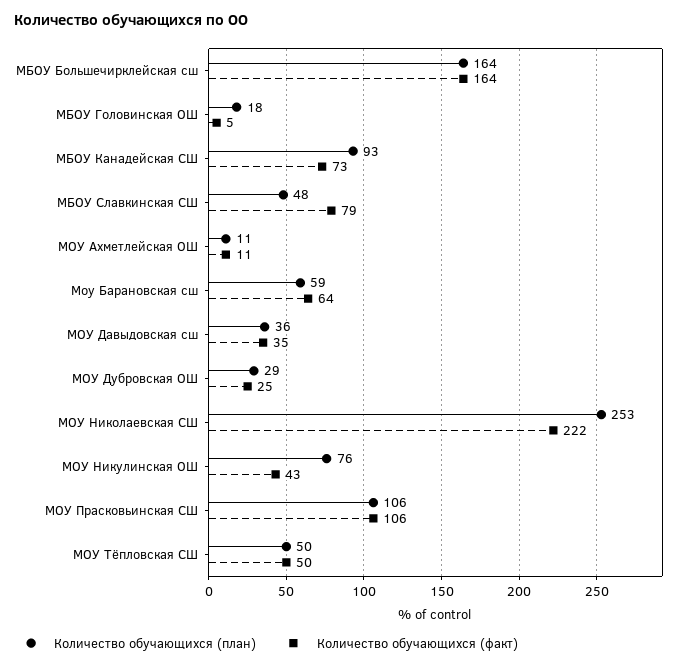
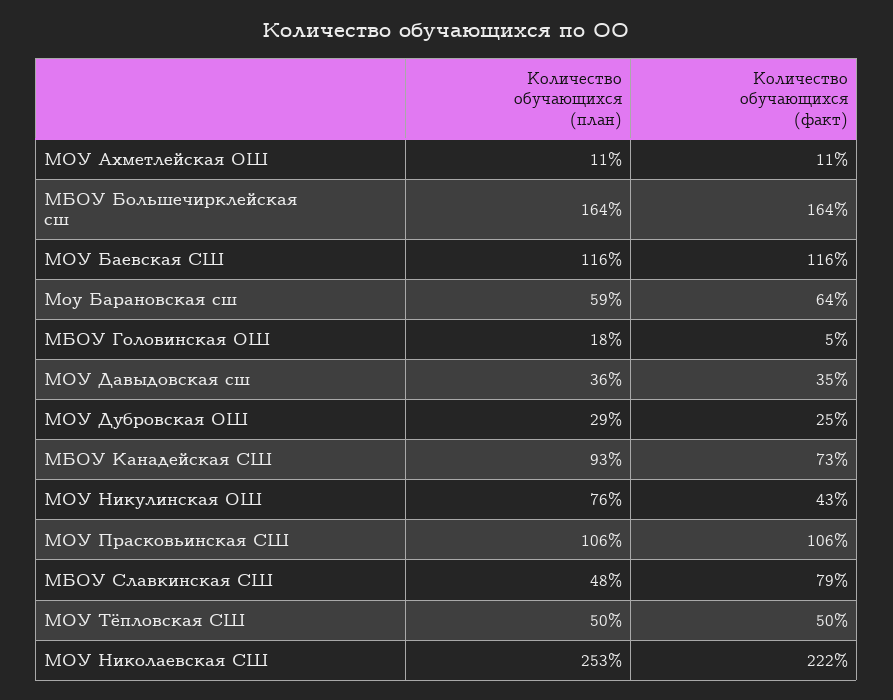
  {
    "Количество обучающихся (план)": {
      "МБОУ Большечирклейская сш": 164,
      "МБОУ Головинская ОШ": 18,
      "МБОУ Канадейская СШ": 93,
      "МБОУ Славкинская СШ": 48,
      "МОУ Ахметлейская ОШ": 11,
      "Моу Барановская сш": 59,
      "МОУ Давыдовская сш": 36,
      "МОУ Дубровская ОШ": 29,
      "МОУ Николаевская СШ": 253,
      "МОУ Никулинская ОШ": 76,
      "МОУ Прасковьинская СШ": 106,
-     "МОУ Тёпловская СШ": 50
+     "МОУ Тёпловская СШ": 50,
+     "МОУ Баевская СШ": 116
    },
    "Количество обучающихся (факт)": {
      "МБОУ Большечирклейская сш": 164,
      "МБОУ Головинская ОШ": 5,
      "МБОУ Канадейская СШ": 73,
      "МБОУ Славкинская СШ": 79,
      "МОУ Ахметлейская ОШ": 11,
      "Моу Барановская сш": 64,
      "МОУ Давыдовская сш": 35,
      "МОУ Дубровская ОШ": 25,
      "МОУ Николаевская СШ": 222,
      "МОУ Никулинская ОШ": 43,
      "МОУ Прасковьинская СШ": 106,
-     "МОУ Тёпловская СШ": 50
+     "МОУ Тёпловская СШ": 50,
+     "МОУ Баевская СШ": 116
    }
  }

